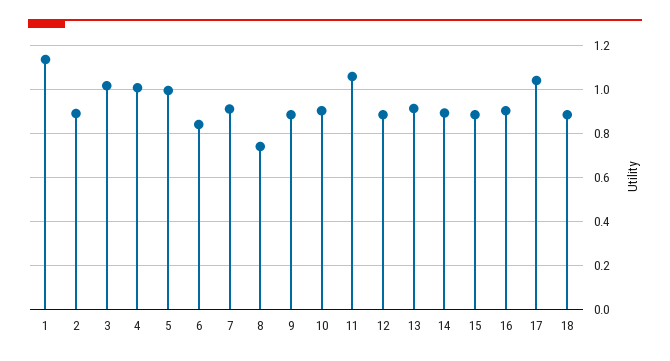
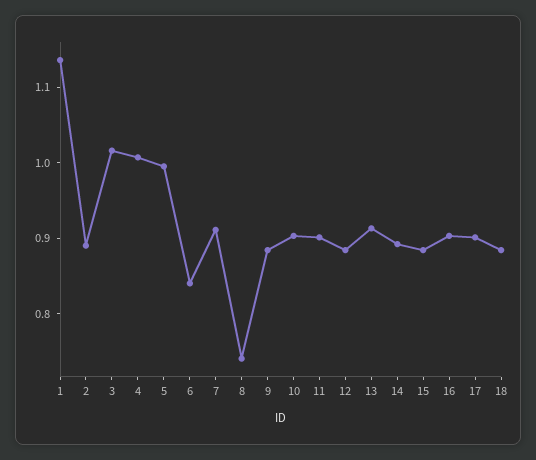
  {
    "1": 1.14,
    "2": 0.9,
    "3": 1.02,
    "4": 1,
    "5": 1,
    "6": 0.84,
    "7": 0.92,
    "8": 0.74,
    "9": 0.88,
    "10": 0.9,
-   "11": 1.05,
+   "11": 0.9,
    "12": 0.88,
    "13": 0.92,
    "14": 0.9,
    "15": 0.88,
    "16": 0.9,
-   "17": 1.05,
+   "17": 0.9,
    "18": 0.88
  }

